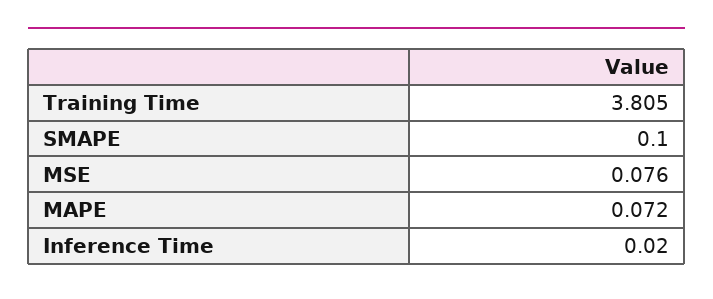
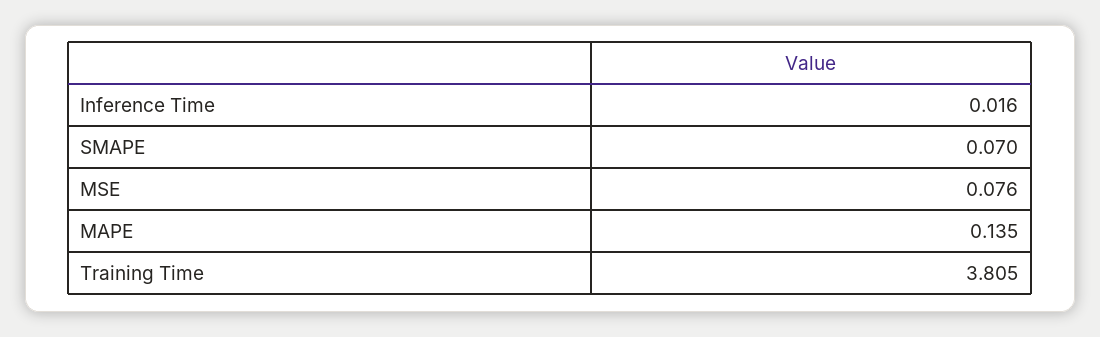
  {
    "Training Time": 3.805,
-   "SMAPE": 0.1,
+   "SMAPE": 0.07,
    "MSE": 0.076,
-   "MAPE": 0.072,
+   "MAPE": 0.135,
-   "Inference Time": 0.02
+   "Inference Time": 0.016
  }

